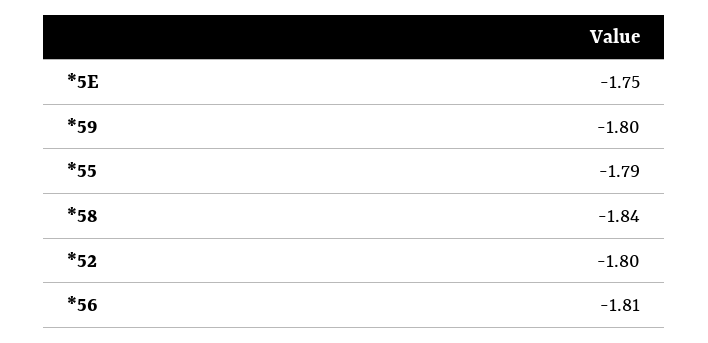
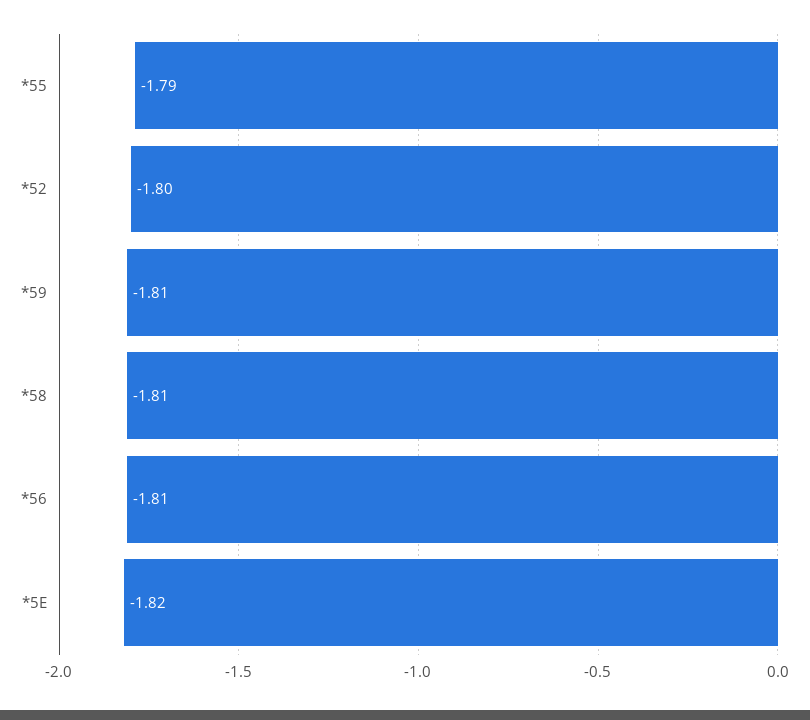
  {
-   "*5E": -1.75,
+   "*5E": -1.82,
-   "*59": -1.8,
+   "*59": -1.81,
    "*55": -1.79,
-   "*58": -1.84,
+   "*58": -1.81,
    "*52": -1.8,
    "*56": -1.81
  }

